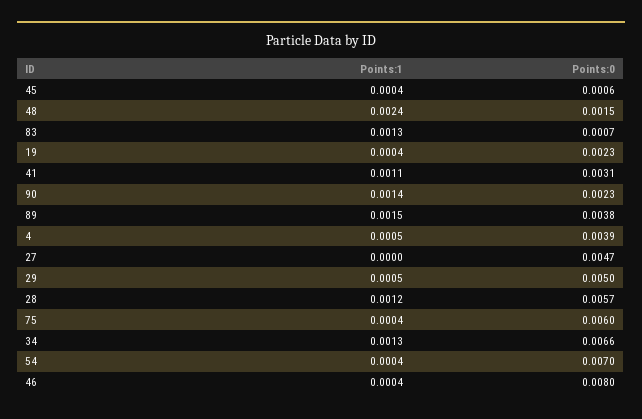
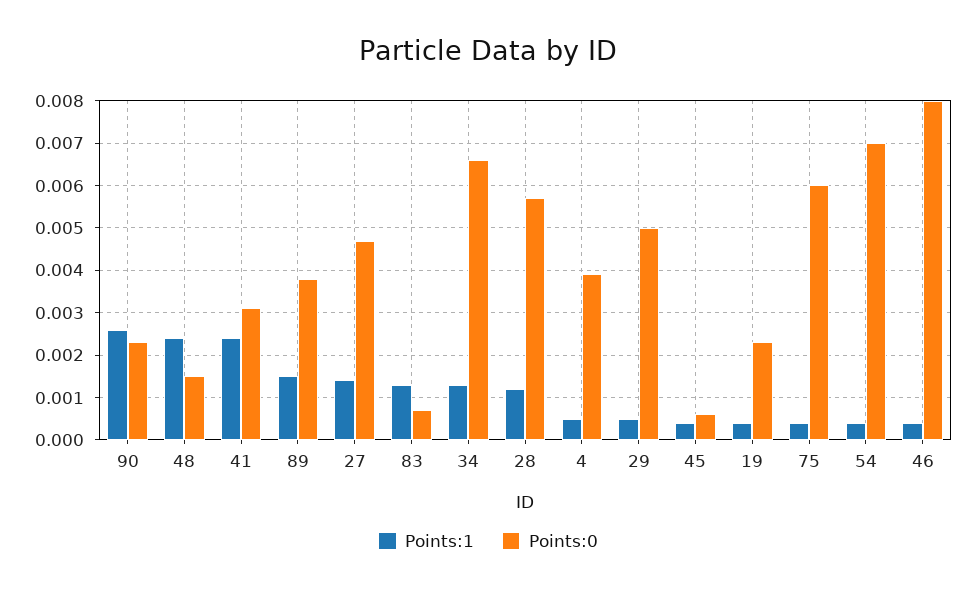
  {
    "Points:1": {
      "45": 0.0004,
      "48": 0.0024,
      "83": 0.0013,
      "19": 0.0004,
-     "41": 0.0011,
+     "41": 0.0025,
-     "90": 0.0014,
+     "90": 0.0025,
      "89": 0.0015,
      "4": 0.0005,
-     "27": 0,
+     "27": 0.0015,
      "29": 0.0005,
      "28": 0.0012,
      "75": 0.0004,
      "34": 0.0013,
      "54": 0.0004,
      "46": 0.0004
    },
    "Points:0": {
      "45": 0.0006,
      "48": 0.0015,
      "83": 0.0007,
      "19": 0.0023,
      "41": 0.0031,
      "90": 0.0023,
      "89": 0.0038,
      "4": 0.0039,
      "27": 0.0047,
      "29": 0.005,
      "28": 0.0057,
      "75": 0.006,
      "34": 0.0066,
      "54": 0.007,
      "46": 0.008
    }
  }

